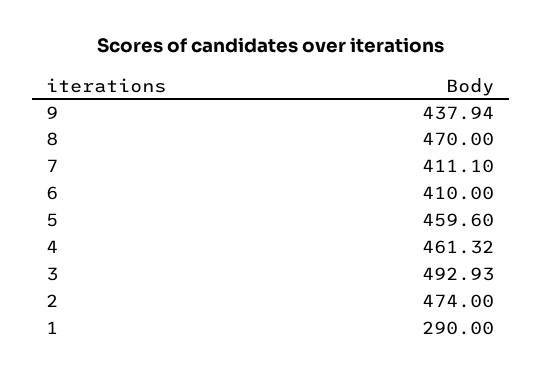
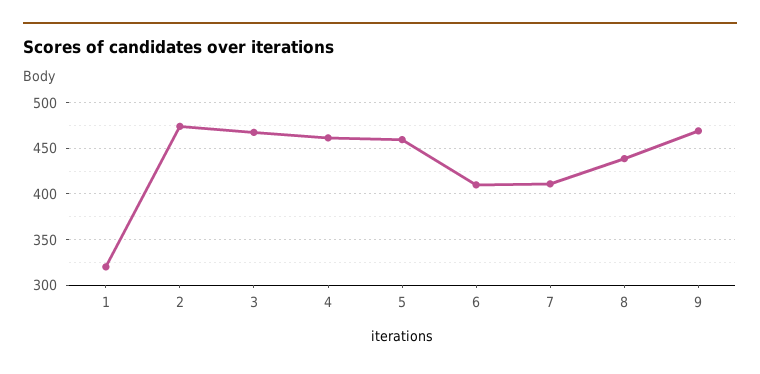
  {
-   "9": 437.94,
+   "9": 470,
-   "8": 470,
+   "8": 440,
    "7": 411.1,
    "6": 410,
    "5": 459.6,
    "4": 461.32,
-   "3": 492.93,
+   "3": 470,
    "2": 474,
-   "1": 290
+   "1": 320
  }

